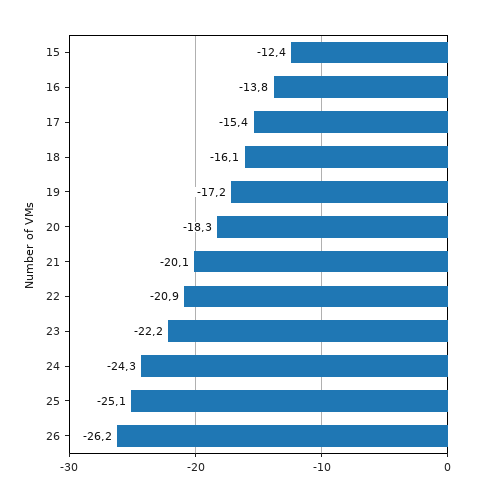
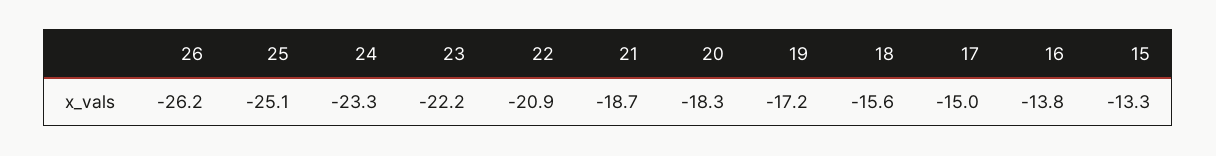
  {
-   "15": -12.4,
+   "15": -13.3,
    "16": -13.8,
-   "17": -15.4,
+   "17": -15,
-   "18": -16.1,
+   "18": -15.6,
    "19": -17.2,
    "20": -18.3,
-   "21": -20.1,
+   "21": -18.7,
    "22": -20.9,
    "23": -22.2,
-   "24": -24.3,
+   "24": -23.3,
    "25": -25.1,
    "26": -26.2
  }

